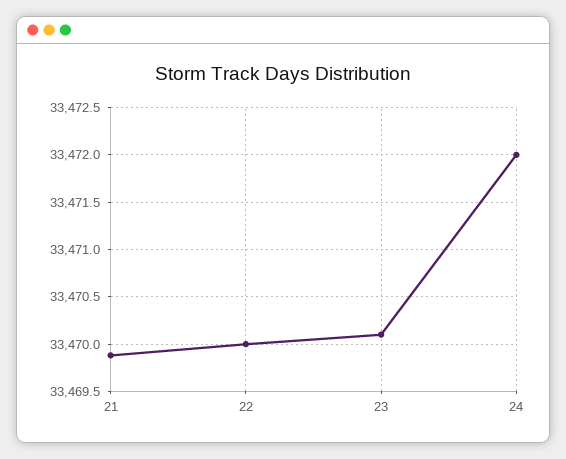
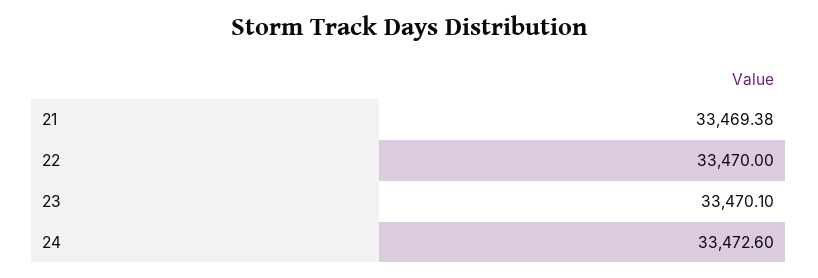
  {
-   "21": 33469.9,
+   "21": 33469.38,
    "22": 33470,
    "23": 33470.1,
-   "24": 33472
+   "24": 33472.6
  }

